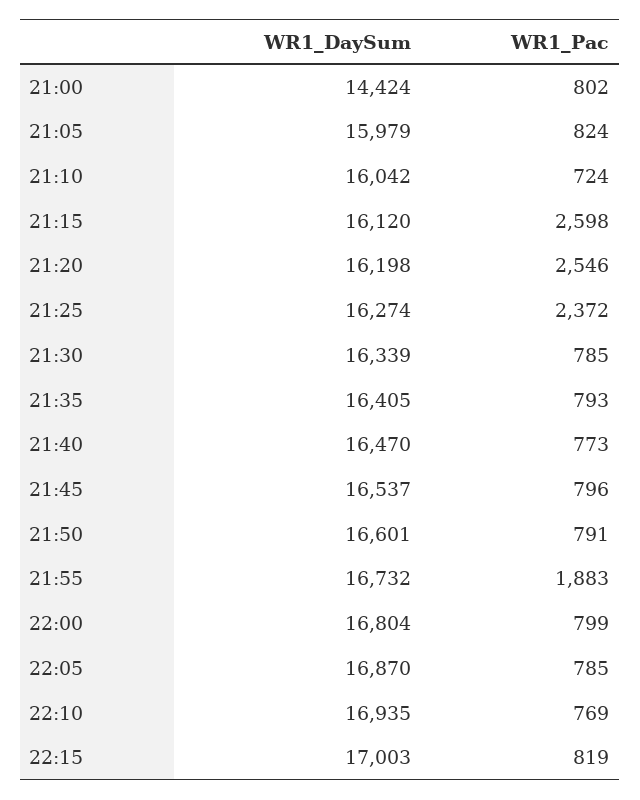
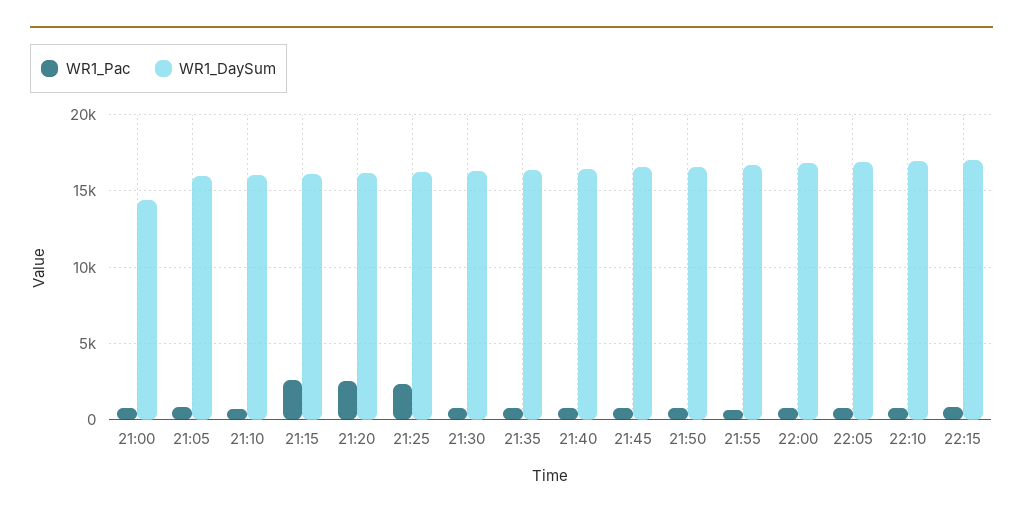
  {
    "WR1_DaySum": {
      "21:00": 14424,
      "21:05": 15979,
      "21:10": 16042,
      "21:15": 16120,
      "21:20": 16198,
      "21:25": 16274,
      "21:30": 16339,
      "21:35": 16405,
      "21:40": 16470,
      "21:45": 16537,
      "21:50": 16601,
      "21:55": 16732,
      "22:00": 16804,
      "22:05": 16870,
      "22:10": 16935,
      "22:15": 17003
    },
    "WR1_Pac": {
      "21:00": 802,
      "21:05": 824,
      "21:10": 724,
      "21:15": 2598,
      "21:20": 2546,
      "21:25": 2372,
      "21:30": 785,
      "21:35": 793,
      "21:40": 773,
      "21:45": 796,
      "21:50": 791,
-     "21:55": 1883,
+     "21:55": 500,
      "22:00": 799,
      "22:05": 785,
      "22:10": 769,
      "22:15": 819
    }
  }

